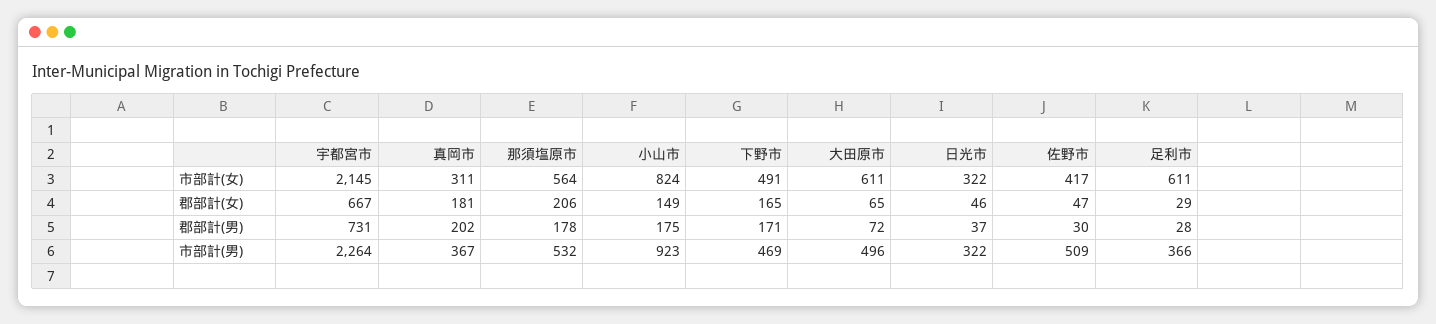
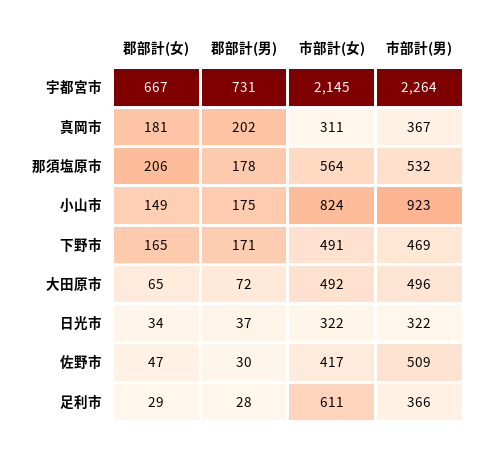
  {
    "宇都宮市": {
      "市部計(女)": 2145,
      "郡部計(女)": 667,
      "郡部計(男)": 731,
      "市部計(男)": 2264
    },
    "真岡市": {
      "市部計(女)": 311,
      "郡部計(女)": 181,
      "郡部計(男)": 202,
      "市部計(男)": 367
    },
    "那須塩原市": {
      "市部計(女)": 564,
      "郡部計(女)": 206,
      "郡部計(男)": 178,
      "市部計(男)": 532
    },
    "小山市": {
      "市部計(女)": 824,
      "郡部計(女)": 149,
      "郡部計(男)": 175,
      "市部計(男)": 923
    },
    "下野市": {
      "市部計(女)": 491,
      "郡部計(女)": 165,
      "郡部計(男)": 171,
      "市部計(男)": 469
    },
    "大田原市": {
-     "市部計(女)": 611,
+     "市部計(女)": 492,
      "郡部計(女)": 65,
      "郡部計(男)": 72,
      "市部計(男)": 496
    },
    "日光市": {
      "市部計(女)": 322,
-     "郡部計(女)": 46,
+     "郡部計(女)": 34,
      "郡部計(男)": 37,
      "市部計(男)": 322
    },
    "佐野市": {
      "市部計(女)": 417,
      "郡部計(女)": 47,
      "郡部計(男)": 30,
      "市部計(男)": 509
    },
    "足利市": {
      "市部計(女)": 611,
      "郡部計(女)": 29,
      "郡部計(男)": 28,
      "市部計(男)": 366
    }
  }

